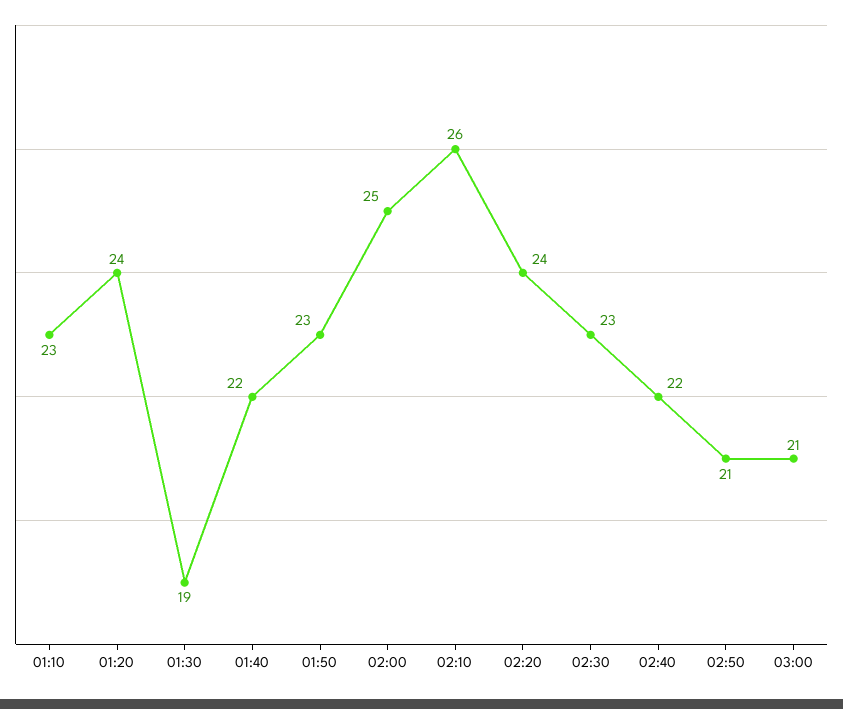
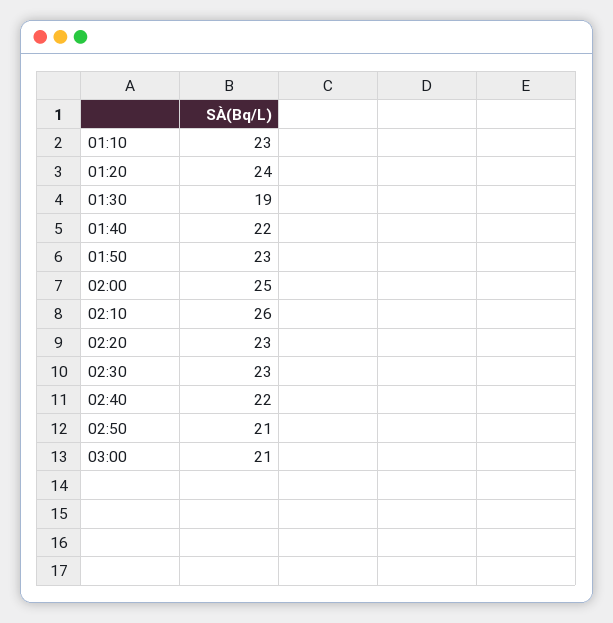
  {
    "01:10": 23,
    "01:20": 24,
    "01:30": 19,
    "01:40": 22,
    "01:50": 23,
    "02:00": 25,
    "02:10": 26,
-   "02:20": 24,
+   "02:20": 23,
    "02:30": 23,
    "02:40": 22,
    "02:50": 21,
    "03:00": 21
  }

